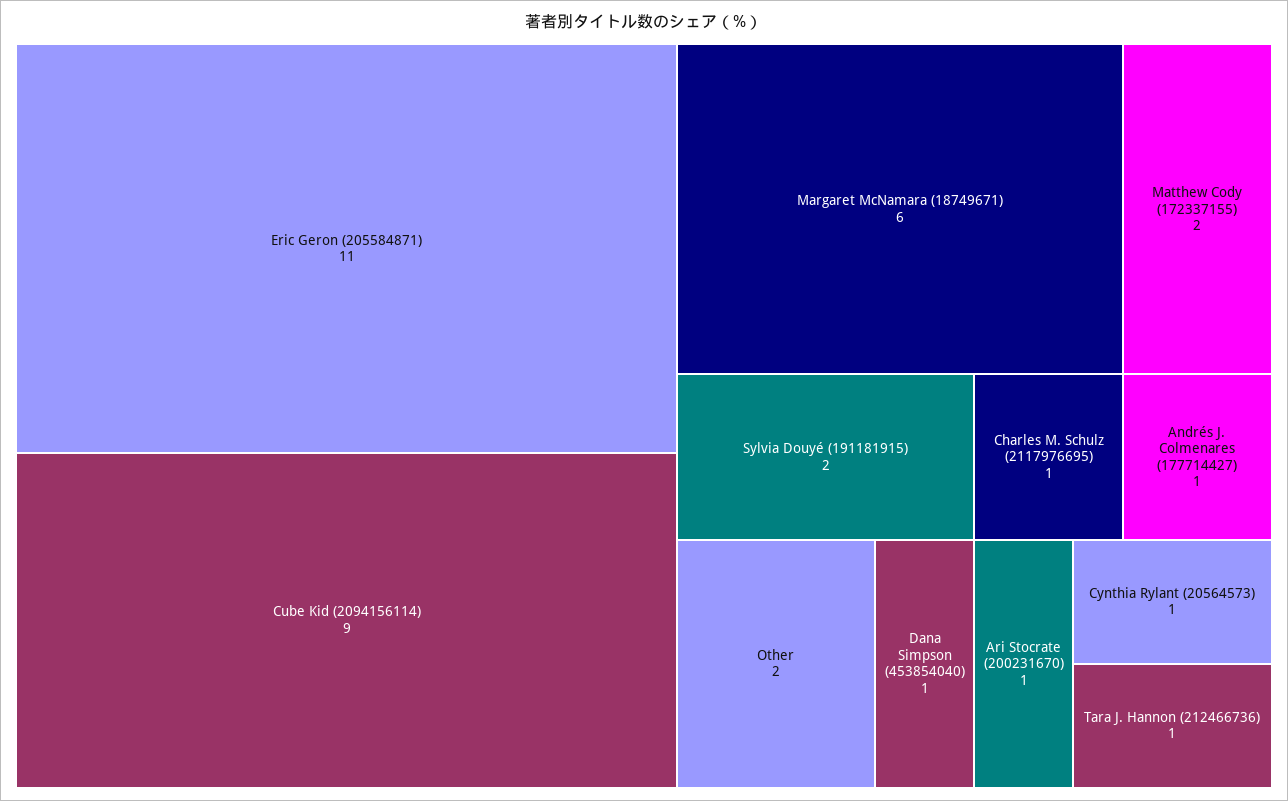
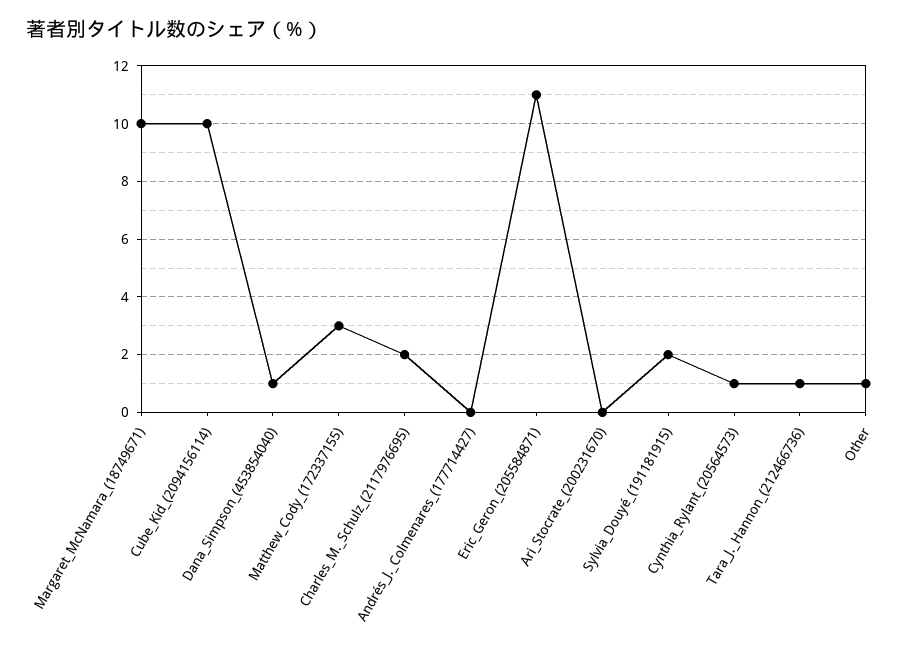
  {
    "Eric Geron (205584871)": 11,
-   "Cube Kid (2094156114)": 9,
+   "Cube Kid (2094156114)": 10,
-   "Margaret McNamara (18749671)": 6,
+   "Margaret McNamara (18749671)": 10,
-   "Matthew Cody (172337155)": 2,
+   "Matthew Cody (172337155)": 3,
    "Sylvia Douyé (191181915)": 2,
-   "Other": 2,
+   "Other": 1,
    "Dana Simpson (453854040)": 1,
-   "Charles M. Schulz (2117976695)": 1,
+   "Charles M. Schulz (2117976695)": 2,
-   "Andrés J. Colmenares (177714427)": 1,
+   "Andrés J. Colmenares (177714427)": 0,
-   "Ari Stocrate (200231670)": 1,
+   "Ari Stocrate (200231670)": 0,
    "Cynthia Rylant (20564573)": 1,
    "Tara J. Hannon (212466736)": 1
  }

